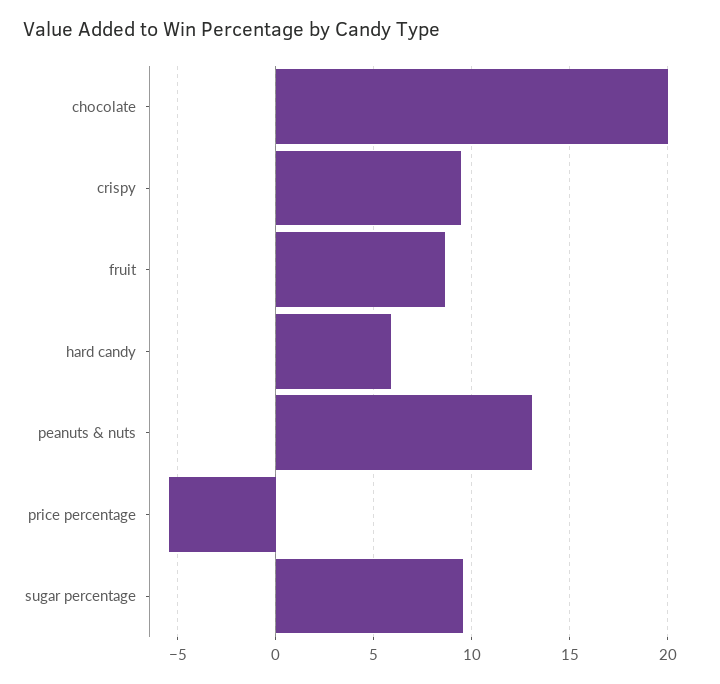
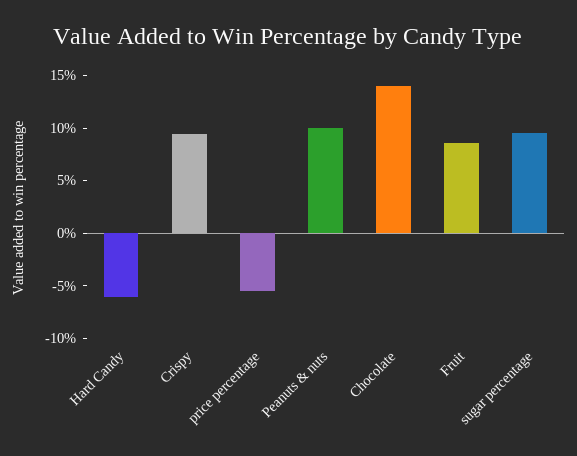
  {
-   "chocolate": 20,
+   "chocolate": 14,
    "crispy": 9.5,
    "fruit": 8.5,
-   "hard candy": 6,
+   "hard candy": -6,
-   "peanuts & nuts": 13,
+   "peanuts & nuts": 10,
    "price percentage": -5.5,
    "sugar percentage": 9.5
  }

